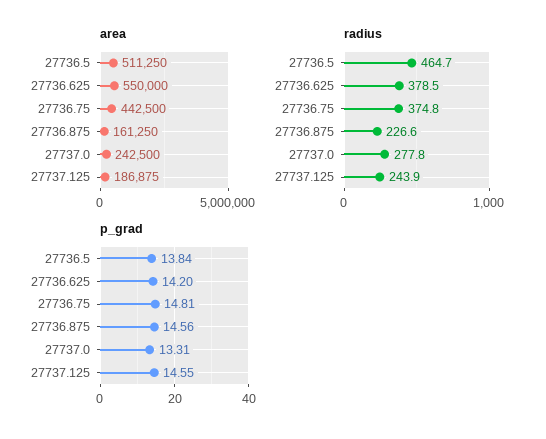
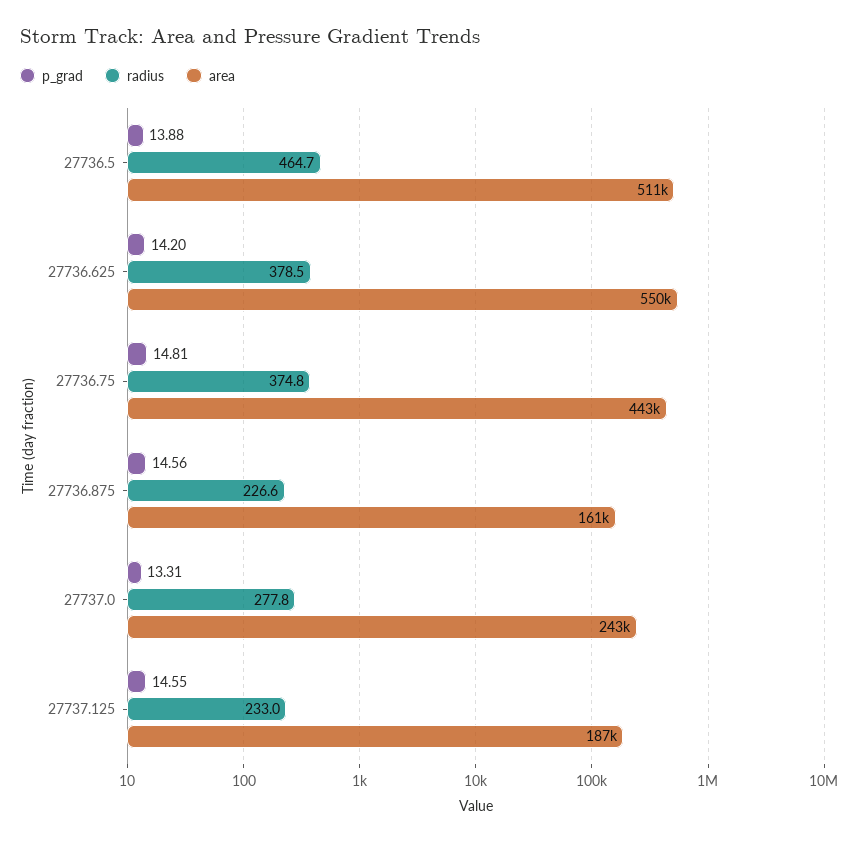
  {
    "area": {
      "27736.5": 511250,
      "27736.625": 550000,
      "27736.75": 442500,
      "27736.875": 161250,
      "27737.0": 242500,
      "27737.125": 186875
    },
    "radius": {
      "27736.5": 464.7,
      "27736.625": 378.5,
      "27736.75": 374.8,
      "27736.875": 226.6,
      "27737.0": 277.8,
-     "27737.125": 243.9
+     "27737.125": 233
    },
    "p_grad": {
-     "27736.5": 13.84,
+     "27736.5": 13.88,
      "27736.625": 14.2,
      "27736.75": 14.81,
      "27736.875": 14.56,
      "27737.0": 13.31,
      "27737.125": 14.55
    }
  }

